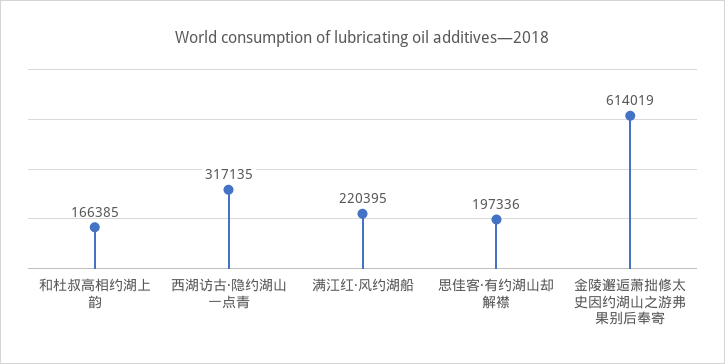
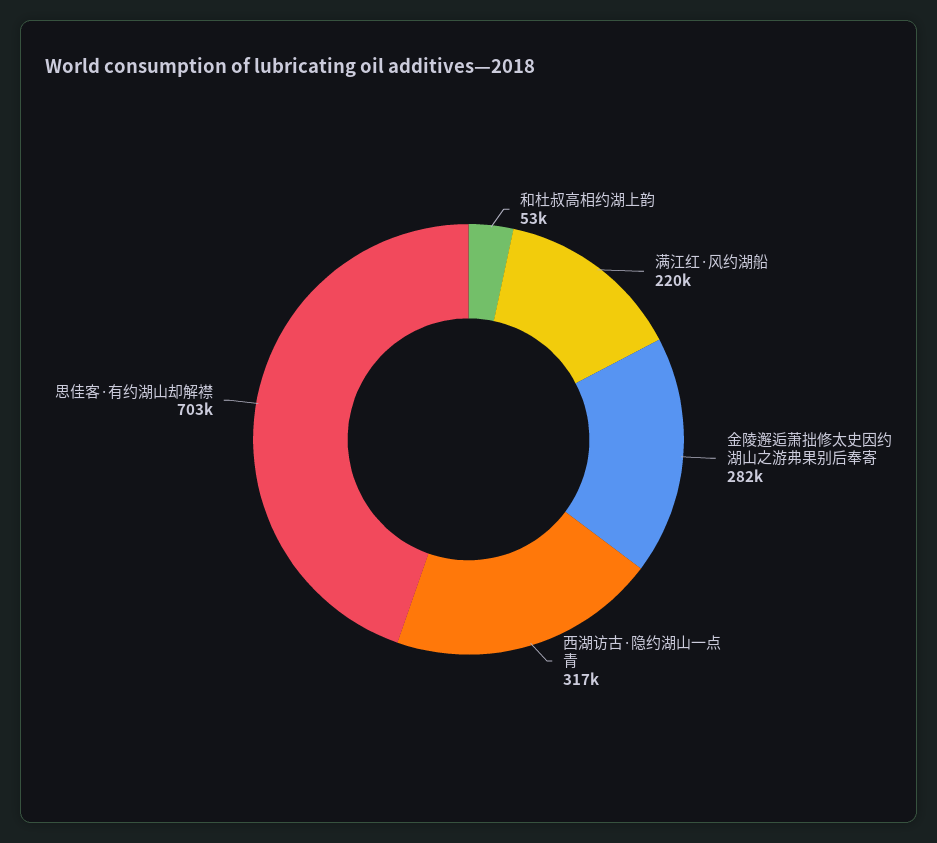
  {
-   "和杜叔高相约湖上韵": 166385,
+   "和杜叔高相约湖上韵": 53000,
    "西湖访古·隐约湖山一点青": 317135,
    "满江红·风约湖船": 220395,
-   "思佳客·有约湖山却解襟": 197336,
+   "思佳客·有约湖山却解襟": 703000,
-   "金陵邂逅萧拙修太史因约湖山之游弗果别后奉寄": 614019
+   "金陵邂逅萧拙修太史因约湖山之游弗果别后奉寄": 282000
  }

